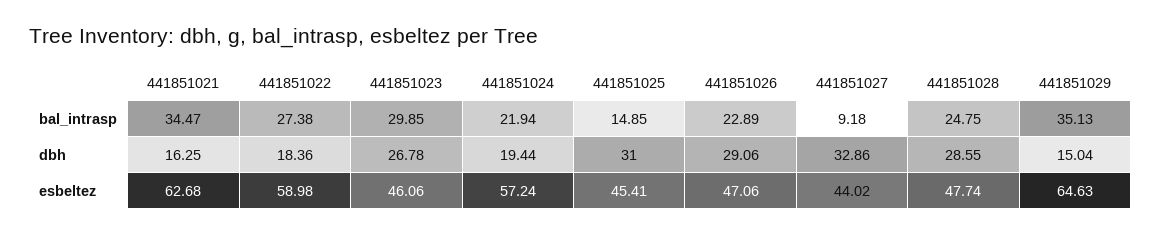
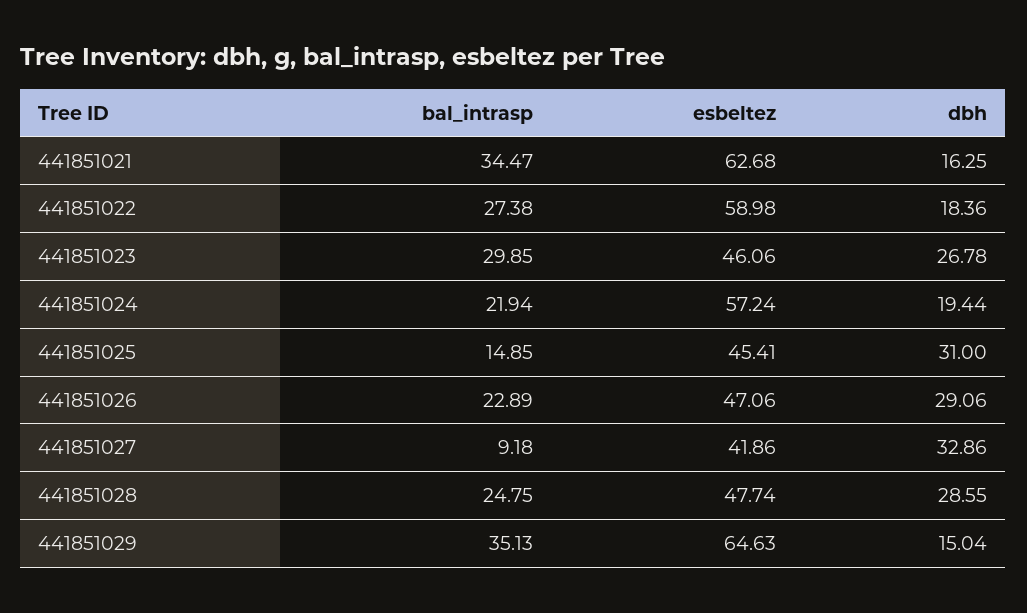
  {
    "441851021": {
      "bal_intrasp": 34.47,
      "dbh": 16.25,
      "esbeltez": 62.68
    },
    "441851022": {
      "bal_intrasp": 27.38,
      "dbh": 18.36,
      "esbeltez": 58.98
    },
    "441851023": {
      "bal_intrasp": 29.85,
      "dbh": 26.78,
      "esbeltez": 46.06
    },
    "441851024": {
      "bal_intrasp": 21.94,
      "dbh": 19.44,
      "esbeltez": 57.24
    },
    "441851025": {
      "bal_intrasp": 14.85,
      "dbh": 31,
      "esbeltez": 45.41
    },
    "441851026": {
      "bal_intrasp": 22.89,
      "dbh": 29.06,
      "esbeltez": 47.06
    },
    "441851027": {
      "bal_intrasp": 9.18,
      "dbh": 32.86,
-     "esbeltez": 44.02
+     "esbeltez": 41.86
    },
    "441851028": {
      "bal_intrasp": 24.75,
      "dbh": 28.55,
      "esbeltez": 47.74
    },
    "441851029": {
      "bal_intrasp": 35.13,
      "dbh": 15.04,
      "esbeltez": 64.63
    }
  }

